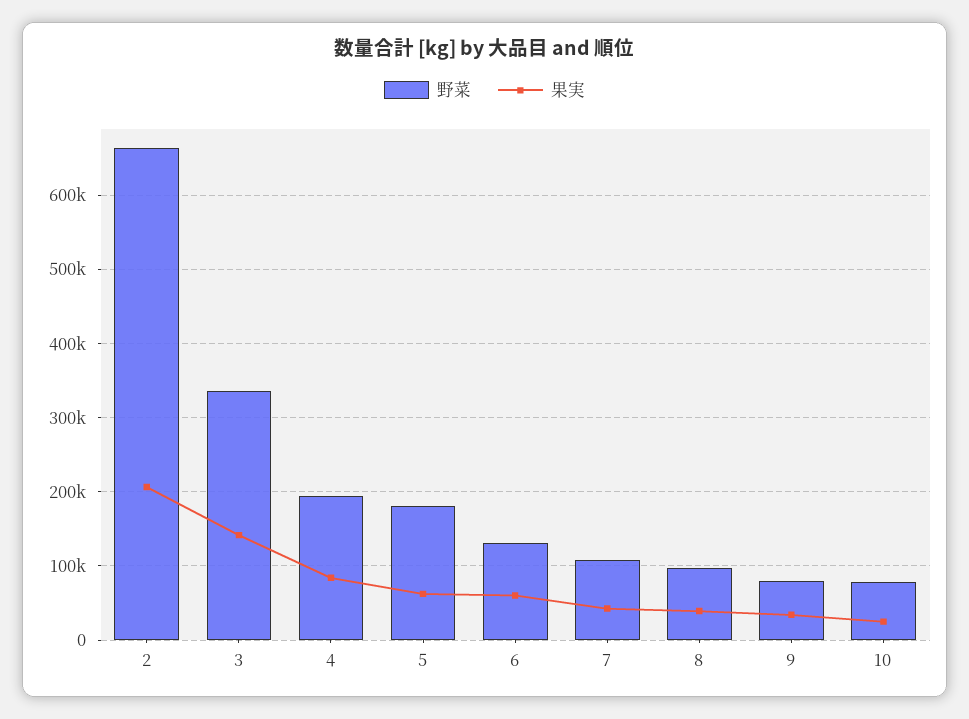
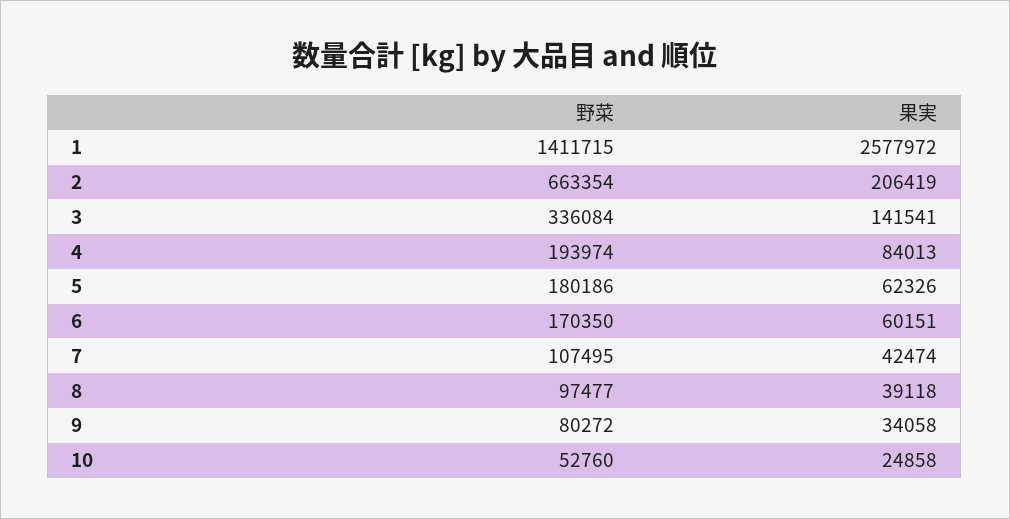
  {
    "野菜": {
      "2": 663354,
      "3": 336084,
      "4": 193974,
      "5": 180186,
-     "6": 130000,
+     "6": 170350,
      "7": 107495,
      "8": 97477,
      "9": 80272,
-     "10": 80000
+     "10": 52760,
+     "1": 1411715
    },
    "果実": {
      "2": 206419,
      "3": 141541,
      "4": 84013,
      "5": 62326,
      "6": 60151,
      "7": 42474,
      "8": 39118,
      "9": 34058,
-     "10": 24858
+     "10": 24858,
+     "1": 2577972
    }
  }

